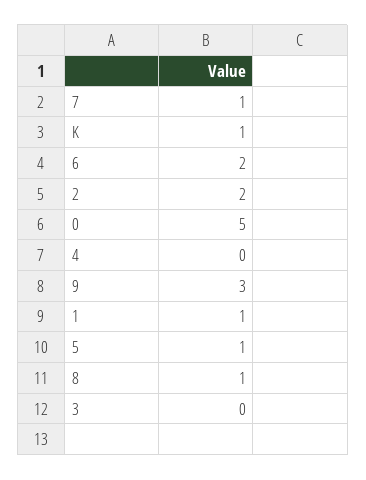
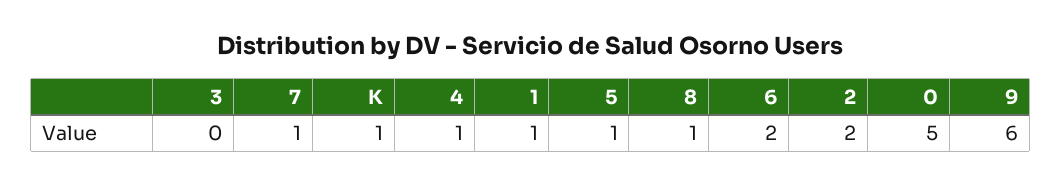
  {
    "7": 1,
    "K": 1,
    "6": 2,
    "2": 2,
    "0": 5,
-   "4": 0,
+   "4": 1,
-   "9": 3,
+   "9": 6,
    "1": 1,
    "5": 1,
    "8": 1,
    "3": 0
  }

